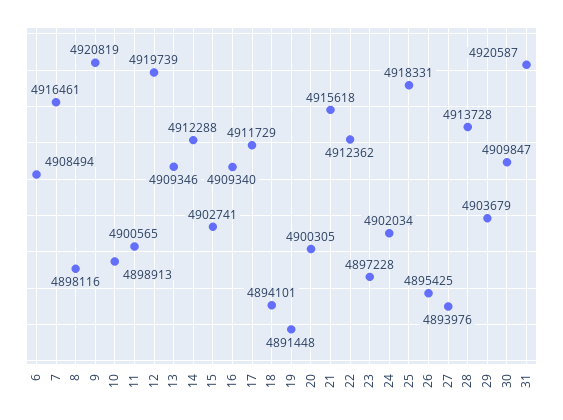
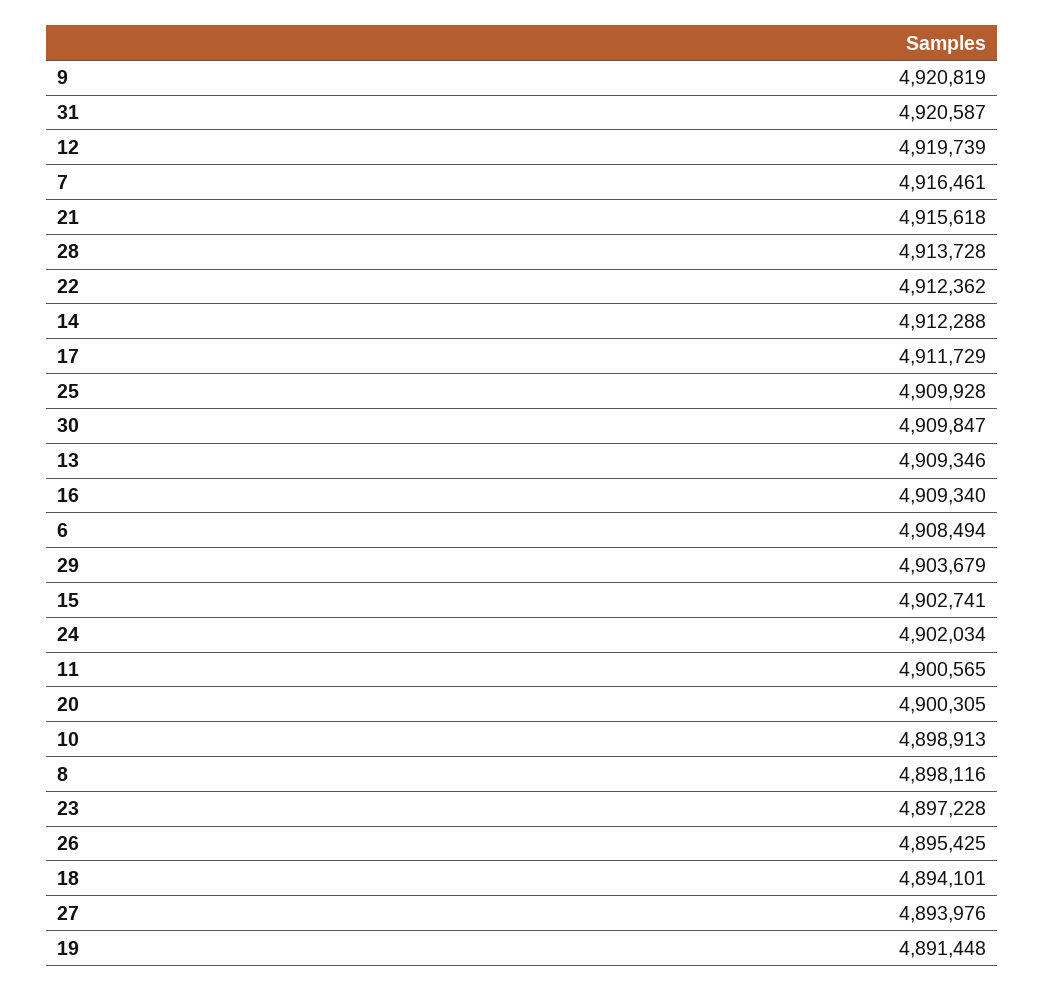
  {
    "6": 4908494,
    "7": 4916461,
    "8": 4898116,
    "9": 4920819,
    "10": 4898913,
    "11": 4900565,
    "12": 4919739,
    "13": 4909346,
    "14": 4912288,
    "15": 4902741,
    "16": 4909340,
    "17": 4911729,
    "18": 4894101,
    "19": 4891448,
    "20": 4900305,
    "21": 4915618,
    "22": 4912362,
    "23": 4897228,
    "24": 4902034,
-   "25": 4918331,
+   "25": 4909928,
    "26": 4895425,
    "27": 4893976,
    "28": 4913728,
    "29": 4903679,
    "30": 4909847,
    "31": 4920587
  }

